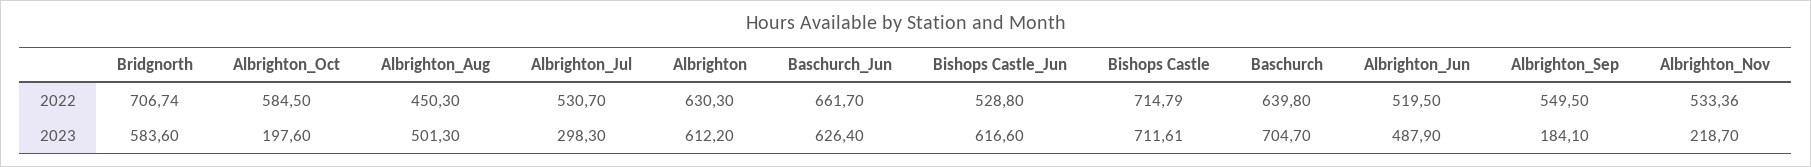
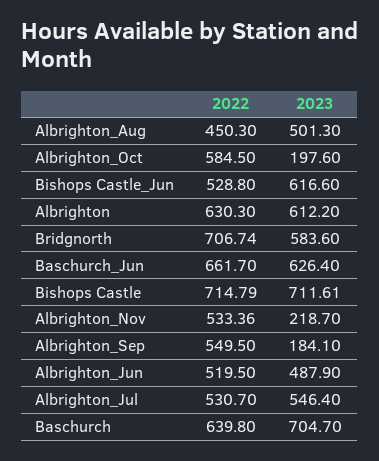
  {
    "Bridgnorth": {
      "2022": 706.74,
      "2023": 583.6
    },
    "Albrighton_Oct": {
      "2022": 584.5,
      "2023": 197.6
    },
    "Albrighton_Aug": {
      "2022": 450.3,
      "2023": 501.3
    },
    "Albrighton_Jul": {
      "2022": 530.7,
-     "2023": 298.3
+     "2023": 546.4
    },
    "Albrighton": {
      "2022": 630.3,
      "2023": 612.2
    },
    "Baschurch_Jun": {
      "2022": 661.7,
      "2023": 626.4
    },
    "Bishops Castle_Jun": {
      "2022": 528.8,
      "2023": 616.6
    },
    "Bishops Castle": {
      "2022": 714.79,
      "2023": 711.61
    },
    "Baschurch": {
      "2022": 639.8,
      "2023": 704.7
    },
    "Albrighton_Jun": {
      "2022": 519.5,
      "2023": 487.9
    },
    "Albrighton_Sep": {
      "2022": 549.5,
      "2023": 184.1
    },
    "Albrighton_Nov": {
      "2022": 533.36,
      "2023": 218.7
    }
  }

